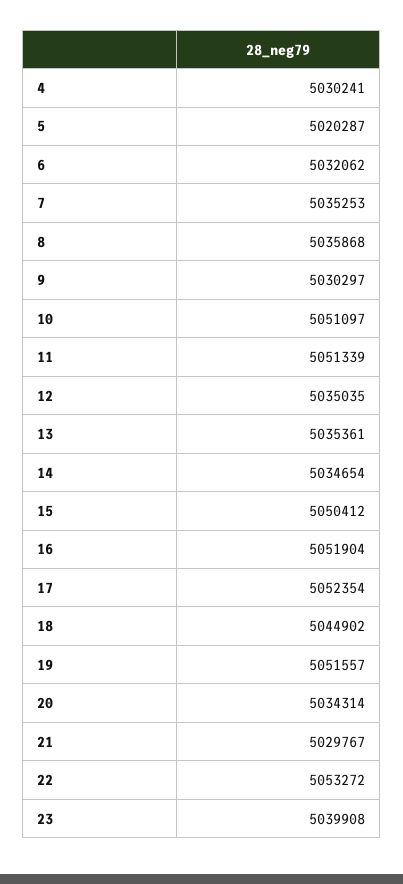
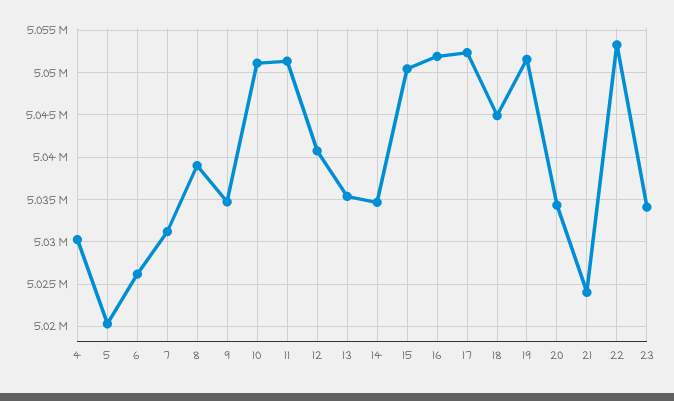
  {
    "4": 5030241,
    "5": 5020287,
-   "6": 5032062,
+   "6": 5026000,
-   "7": 5035253,
+   "7": 5031000,
-   "8": 5035868,
+   "8": 5039000,
-   "9": 5030297,
+   "9": 5035000,
    "10": 5051097,
    "11": 5051339,
-   "12": 5035035,
+   "12": 5041000,
    "13": 5035361,
    "14": 5034654,
    "15": 5050412,
    "16": 5051904,
    "17": 5052354,
    "18": 5044902,
    "19": 5051557,
    "20": 5034314,
-   "21": 5029767,
+   "21": 5024000,
    "22": 5053272,
-   "23": 5039908
+   "23": 5034000
  }

